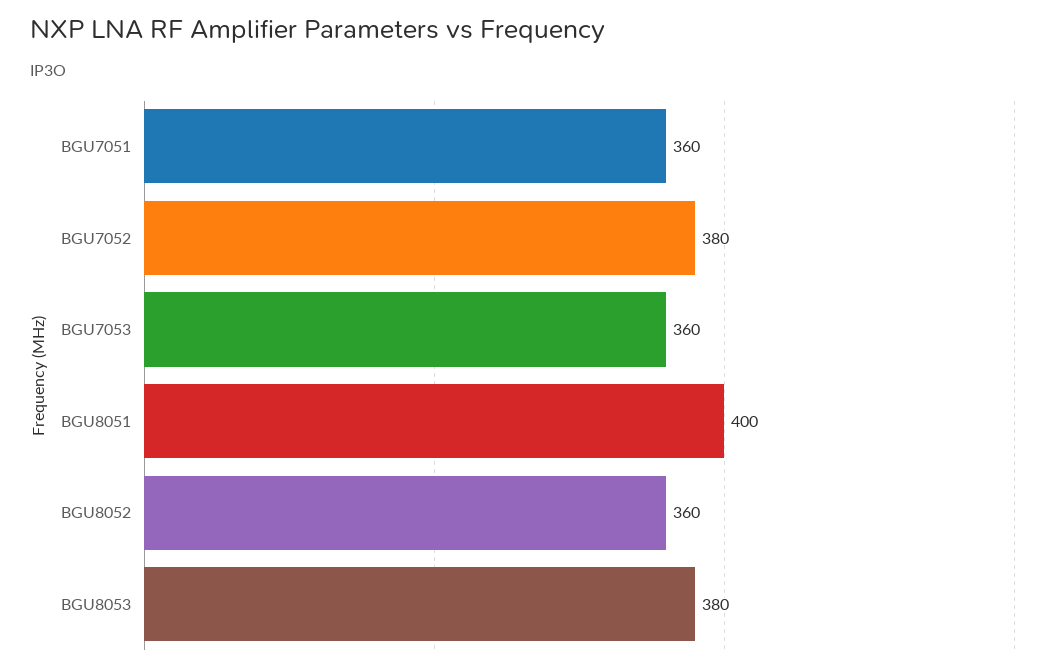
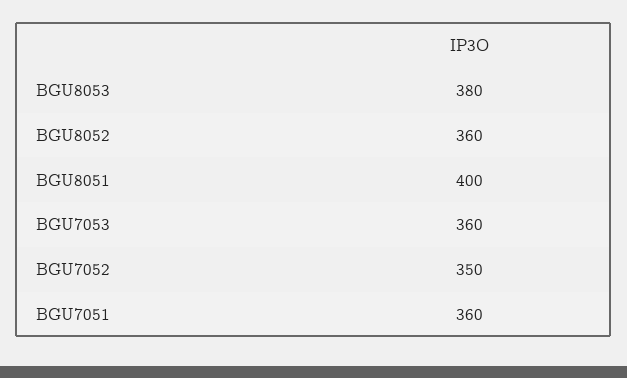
  {
    "BGU7051": 360,
-   "BGU7052": 380,
+   "BGU7052": 350,
    "BGU7053": 360,
    "BGU8051": 400,
    "BGU8052": 360,
    "BGU8053": 380
  }

